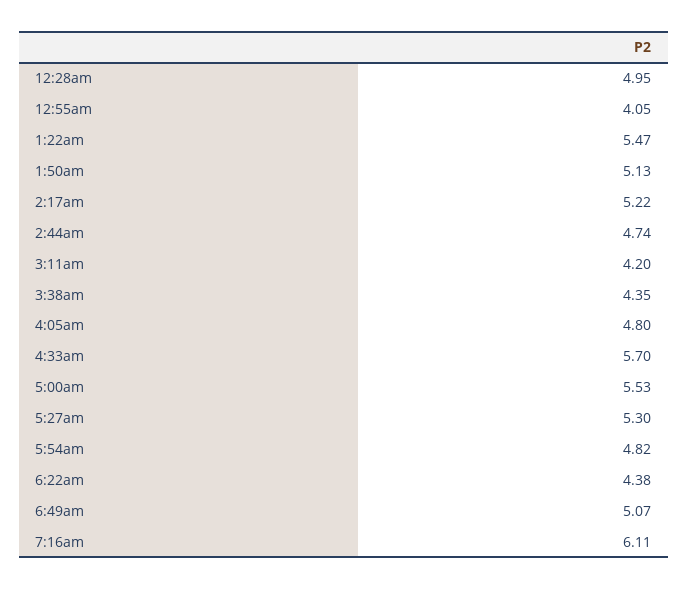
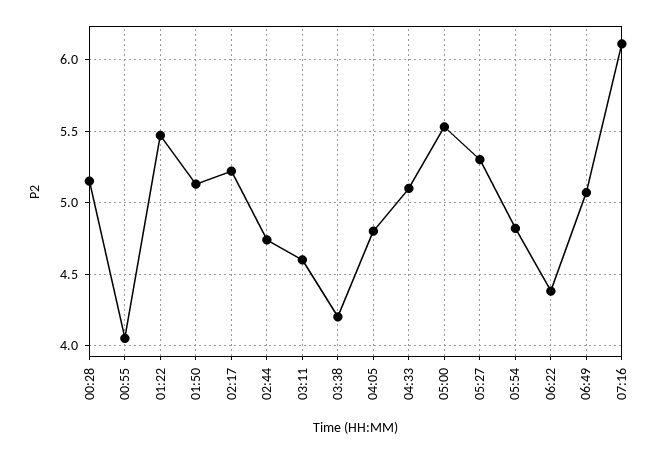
  {
-   "12:28am": 4.95,
+   "12:28am": 5.15,
    "12:55am": 4.05,
    "1:22am": 5.47,
    "1:50am": 5.13,
    "2:17am": 5.22,
    "2:44am": 4.74,
-   "3:11am": 4.2,
+   "3:11am": 4.6,
-   "3:38am": 4.35,
+   "3:38am": 4.2,
    "4:05am": 4.8,
-   "4:33am": 5.7,
+   "4:33am": 5.1,
    "5:00am": 5.53,
    "5:27am": 5.3,
    "5:54am": 4.82,
    "6:22am": 4.38,
    "6:49am": 5.07,
    "7:16am": 6.11
  }

